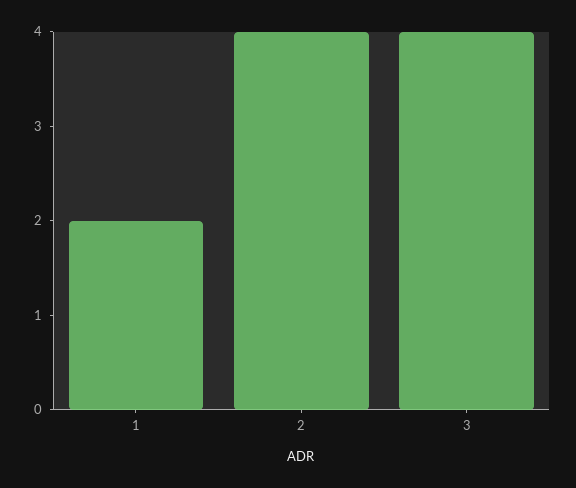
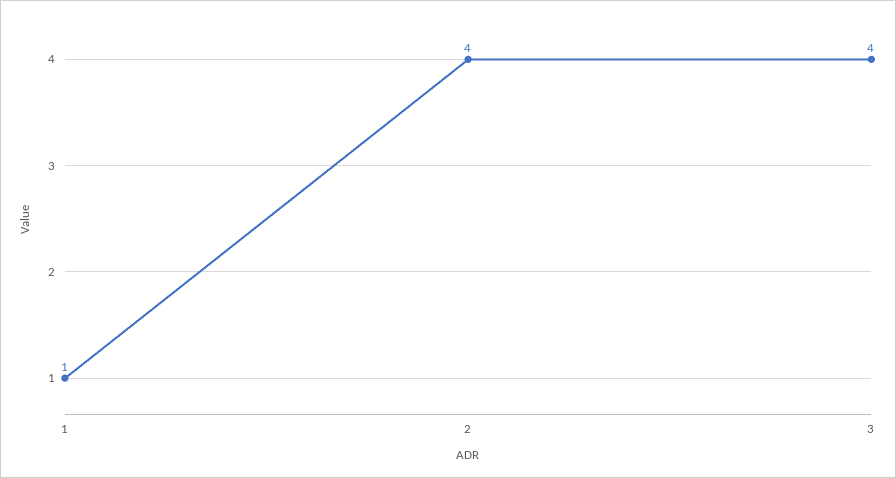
  {
-   "1": 2,
+   "1": 1,
    "2": 4,
    "3": 4
  }

